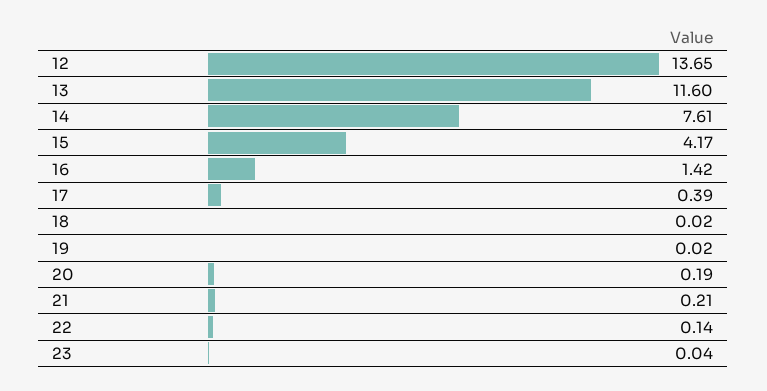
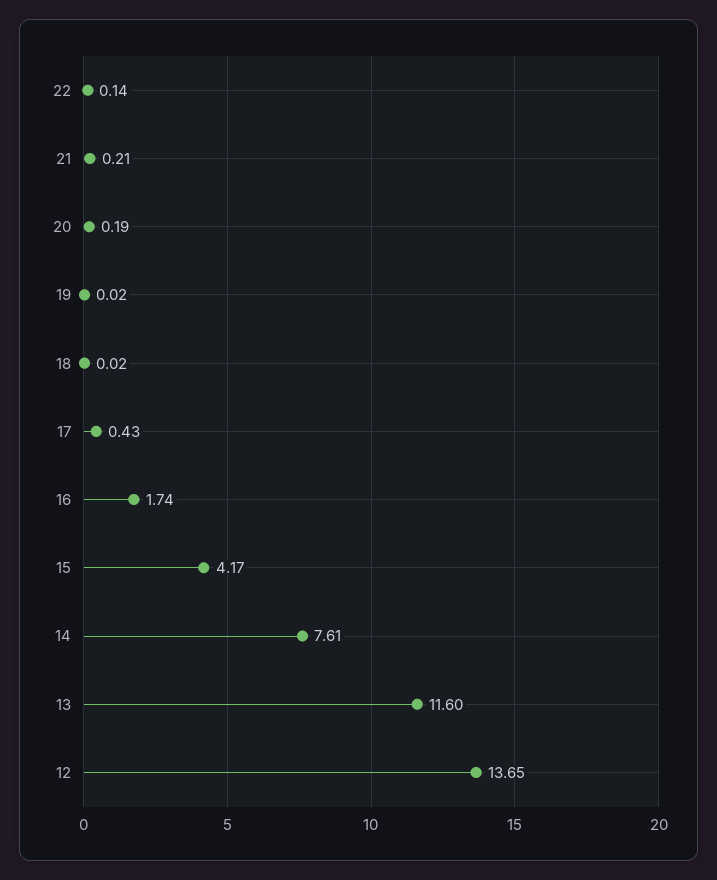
  {
    "12": 13.65,
    "13": 11.6,
    "14": 7.61,
    "15": 4.17,
-   "16": 1.42,
+   "16": 1.74,
-   "17": 0.39,
+   "17": 0.43,
    "18": 0.02,
    "19": 0.02,
    "20": 0.19,
    "21": 0.21,
-   "22": 0.14,
+   "22": 0.14
-   "23": 0.04
  }

